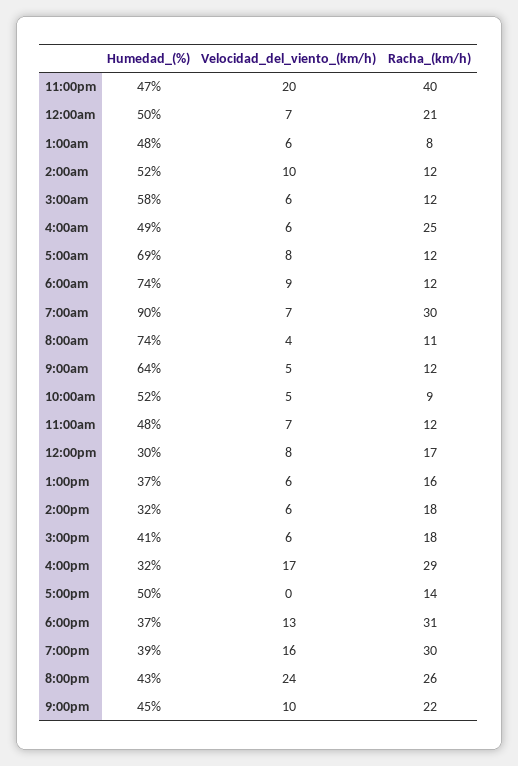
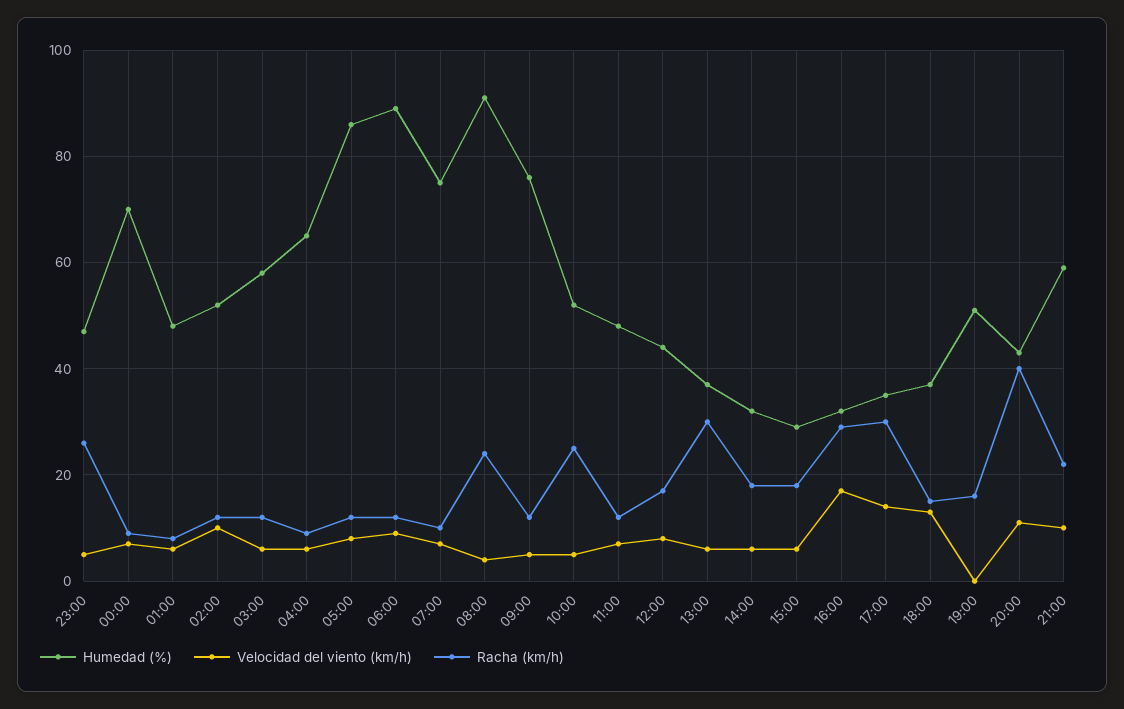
  {
    "Humedad_(%)": {
      "11:00pm": 47,
-     "12:00am": 50,
+     "12:00am": 70,
      "1:00am": 48,
      "2:00am": 52,
      "3:00am": 58,
-     "4:00am": 49,
+     "4:00am": 65,
-     "5:00am": 69,
+     "5:00am": 85,
-     "6:00am": 74,
+     "6:00am": 90,
-     "7:00am": 90,
+     "7:00am": 75,
-     "8:00am": 74,
+     "8:00am": 90,
-     "9:00am": 64,
+     "9:00am": 75,
      "10:00am": 52,
      "11:00am": 48,
-     "12:00pm": 30,
+     "12:00pm": 45,
      "1:00pm": 37,
      "2:00pm": 32,
-     "3:00pm": 41,
+     "3:00pm": 30,
      "4:00pm": 32,
-     "5:00pm": 50,
+     "5:00pm": 35,
      "6:00pm": 37,
-     "7:00pm": 39,
+     "7:00pm": 50,
      "8:00pm": 43,
-     "9:00pm": 45
+     "9:00pm": 60
    },
    "Velocidad_del_viento_(km/h)": {
-     "11:00pm": 20,
+     "11:00pm": 5,
      "12:00am": 7,
      "1:00am": 6,
      "2:00am": 10,
      "3:00am": 6,
      "4:00am": 6,
      "5:00am": 8,
      "6:00am": 9,
      "7:00am": 7,
      "8:00am": 4,
      "9:00am": 5,
      "10:00am": 5,
      "11:00am": 7,
      "12:00pm": 8,
      "1:00pm": 6,
      "2:00pm": 6,
      "3:00pm": 6,
      "4:00pm": 17,
-     "5:00pm": 0,
+     "5:00pm": 15,
      "6:00pm": 13,
-     "7:00pm": 16,
+     "7:00pm": 0,
-     "8:00pm": 24,
+     "8:00pm": 10,
      "9:00pm": 10
    },
    "Racha_(km/h)": {
-     "11:00pm": 40,
+     "11:00pm": 25,
-     "12:00am": 21,
+     "12:00am": 10,
      "1:00am": 8,
      "2:00am": 12,
      "3:00am": 12,
-     "4:00am": 25,
+     "4:00am": 10,
      "5:00am": 12,
      "6:00am": 12,
-     "7:00am": 30,
+     "7:00am": 10,
-     "8:00am": 11,
+     "8:00am": 25,
      "9:00am": 12,
-     "10:00am": 9,
+     "10:00am": 25,
      "11:00am": 12,
      "12:00pm": 17,
-     "1:00pm": 16,
+     "1:00pm": 30,
      "2:00pm": 18,
      "3:00pm": 18,
      "4:00pm": 29,
-     "5:00pm": 14,
+     "5:00pm": 30,
-     "6:00pm": 31,
+     "6:00pm": 15,
-     "7:00pm": 30,
+     "7:00pm": 15,
-     "8:00pm": 26,
+     "8:00pm": 40,
      "9:00pm": 22
    }
  }

